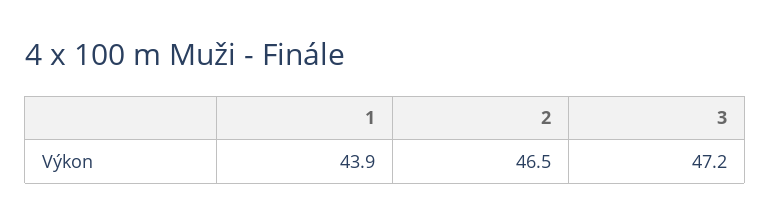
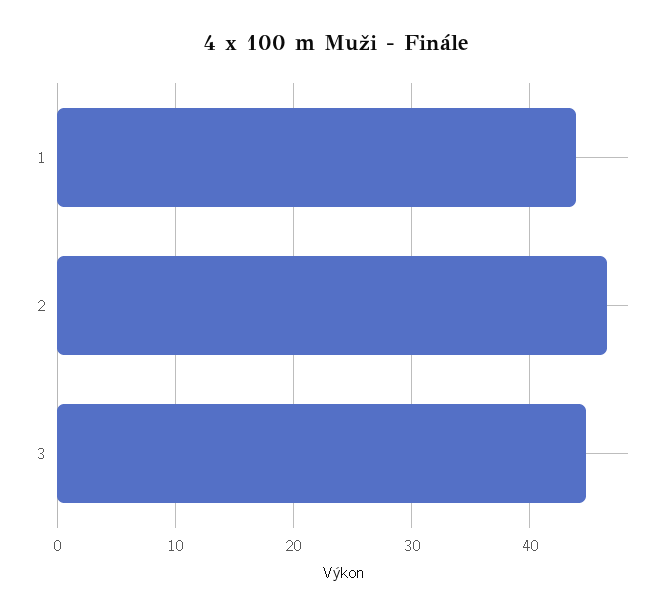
  {
    "1": 43.9,
    "2": 46.5,
-   "3": 47.2
+   "3": 45
  }

